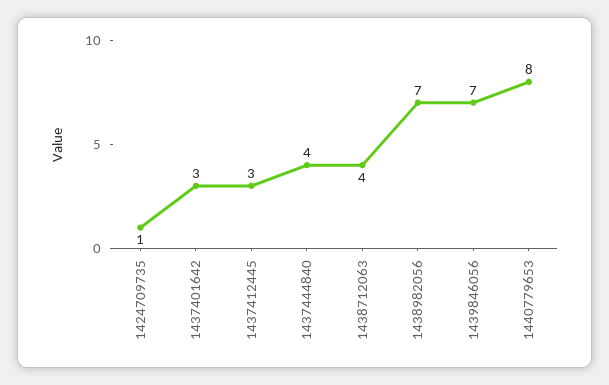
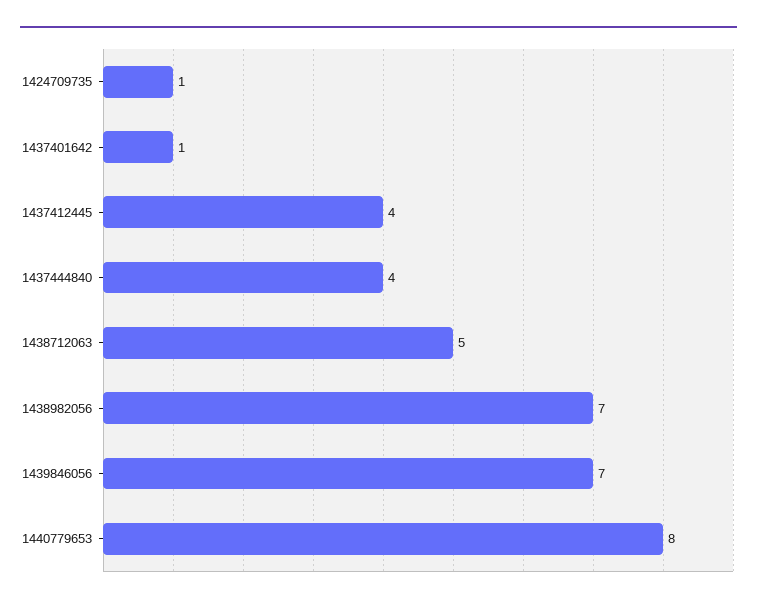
  {
    "1424709735": 1,
-   "1437401642": 3,
+   "1437401642": 1,
-   "1437412445": 3,
+   "1437412445": 4,
    "1437444840": 4,
-   "1438712063": 4,
+   "1438712063": 5,
    "1438982056": 7,
    "1439846056": 7,
    "1440779653": 8
  }

